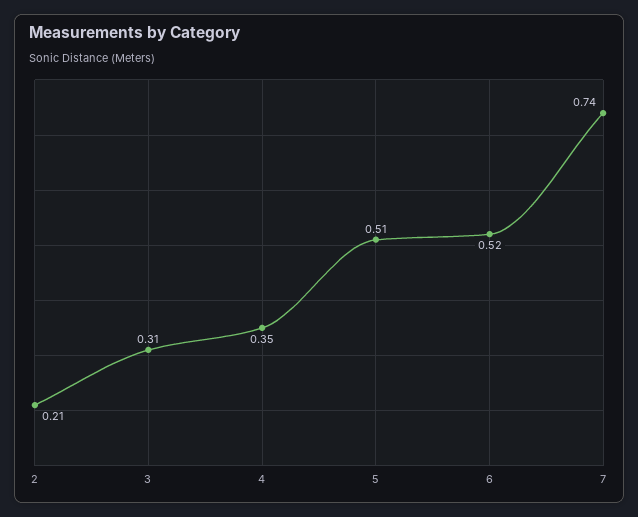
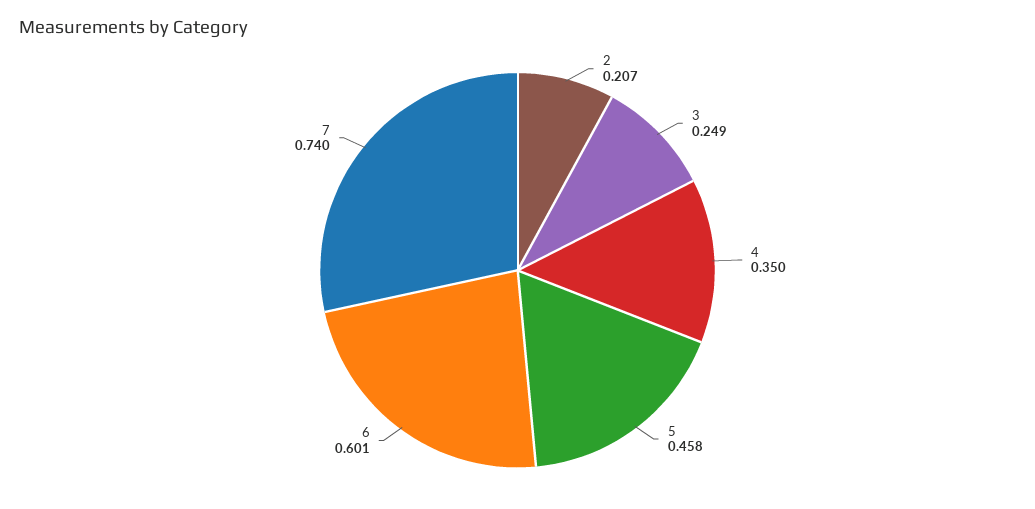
  {
    "2": 0.207,
-   "3": 0.31,
+   "3": 0.249,
    "4": 0.35,
-   "5": 0.51,
+   "5": 0.458,
-   "6": 0.52,
+   "6": 0.601,
    "7": 0.74
  }

